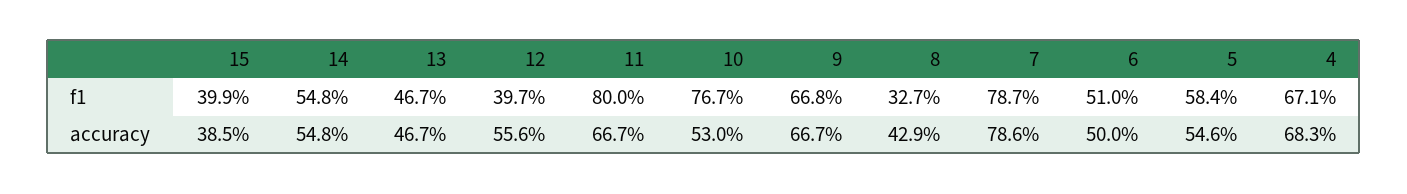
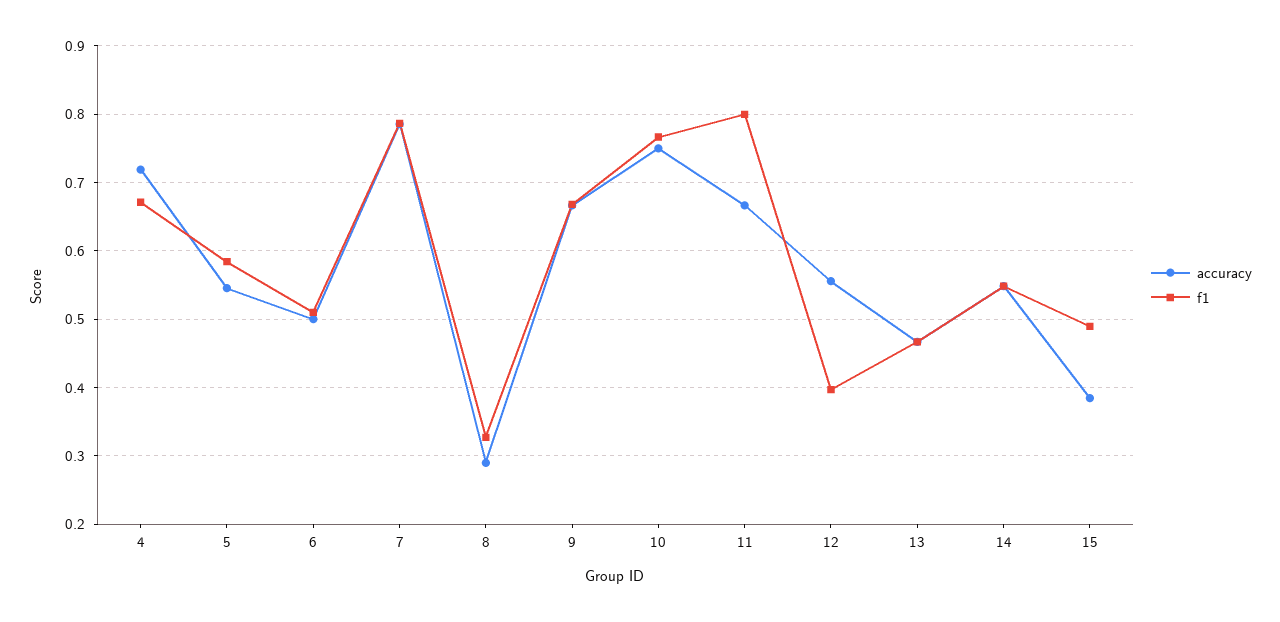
  {
    "f1": {
-     "15": 0.399,
+     "15": 0.49,
      "14": 0.548,
      "13": 0.467,
      "12": 0.397,
      "11": 0.8,
      "10": 0.767,
      "9": 0.668,
      "8": 0.327,
      "7": 0.787,
      "6": 0.51,
      "5": 0.584,
      "4": 0.671
    },
    "accuracy": {
      "15": 0.385,
      "14": 0.548,
      "13": 0.467,
      "12": 0.556,
      "11": 0.667,
-     "10": 0.53,
+     "10": 0.75,
      "9": 0.667,
-     "8": 0.429,
+     "8": 0.29,
      "7": 0.786,
      "6": 0.5,
      "5": 0.546,
-     "4": 0.683
+     "4": 0.72
    }
  }

